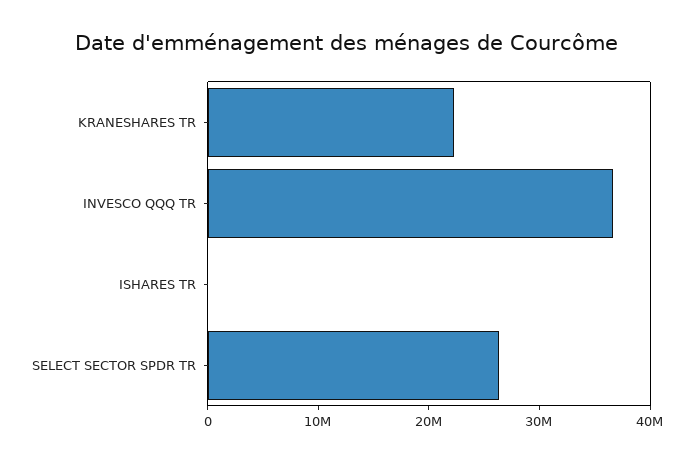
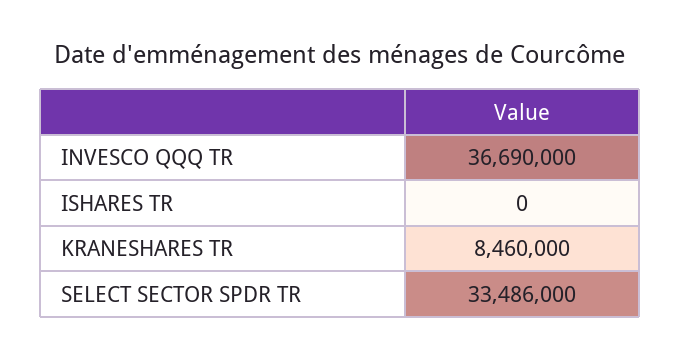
  {
-   "KRANESHARES TR": 22000000,
+   "KRANESHARES TR": 8460000,
    "INVESCO QQQ TR": 36690000,
    "ISHARES TR": 0,
-   "SELECT SECTOR SPDR TR": 26000000
+   "SELECT SECTOR SPDR TR": 33486000
  }

